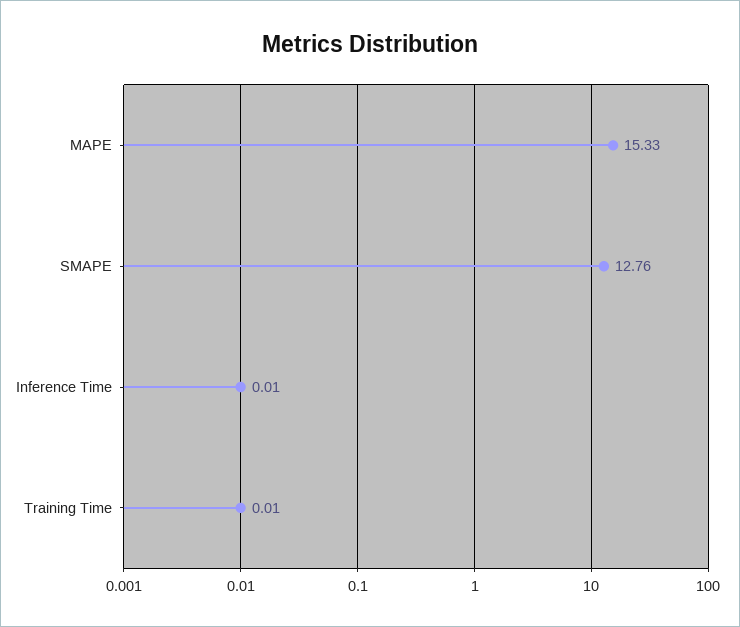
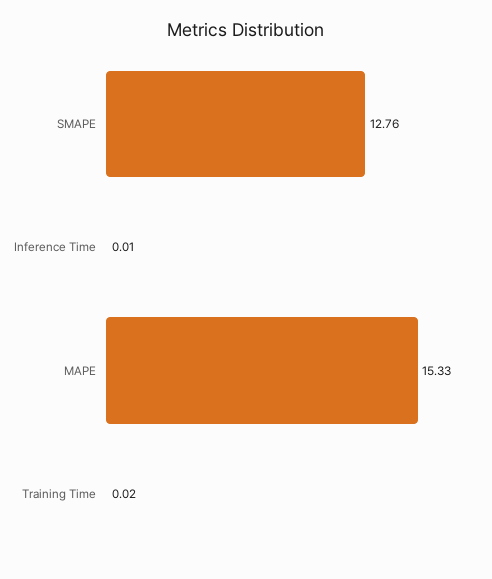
  {
    "MAPE": 15.33,
    "SMAPE": 12.76,
    "Inference Time": 0.01,
-   "Training Time": 0.01
+   "Training Time": 0.02
  }

